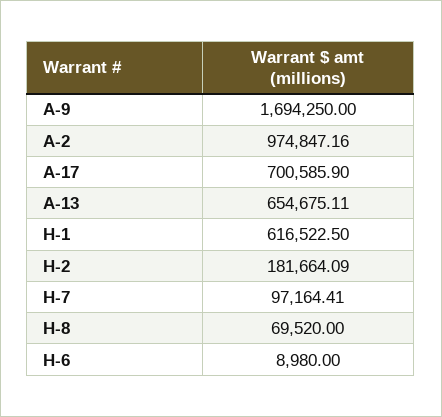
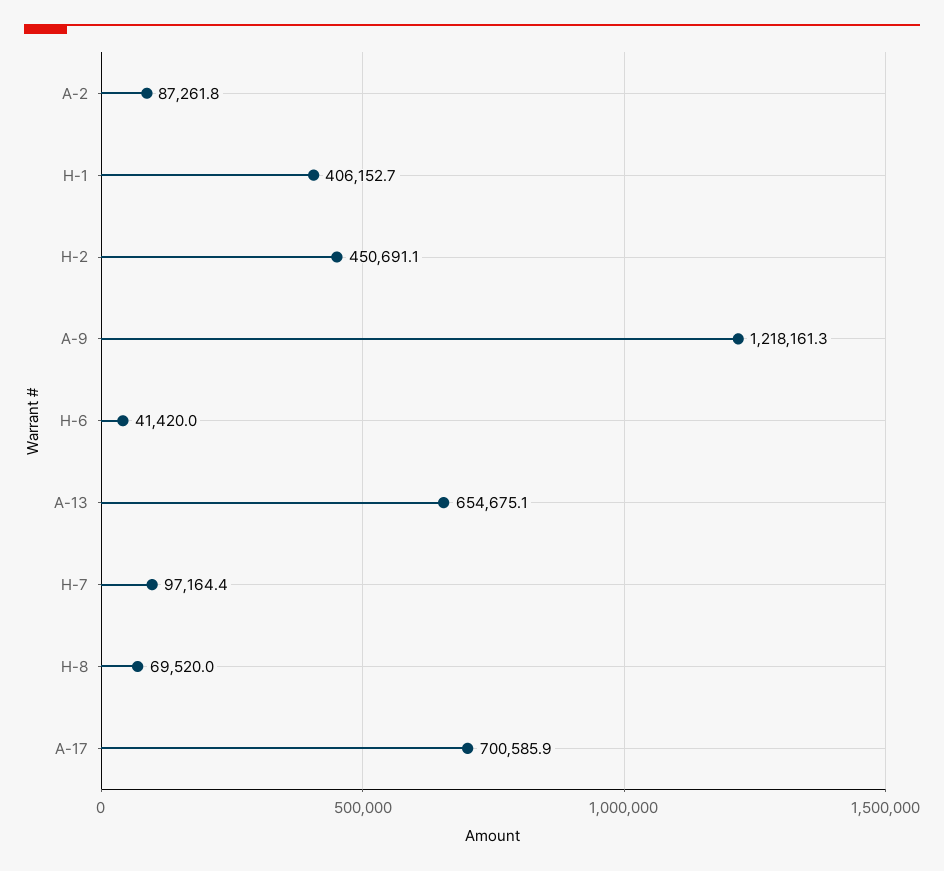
  {
-   "A-9": 1694250,
+   "A-9": 1218161.3,
-   "A-2": 974847.16,
+   "A-2": 87261.8,
    "A-17": 700585.9,
    "A-13": 654675.11,
-   "H-1": 616522.5,
+   "H-1": 406152.7,
-   "H-2": 181664.09,
+   "H-2": 450691.1,
    "H-7": 97164.41,
    "H-8": 69520,
-   "H-6": 8980
+   "H-6": 41420
  }

